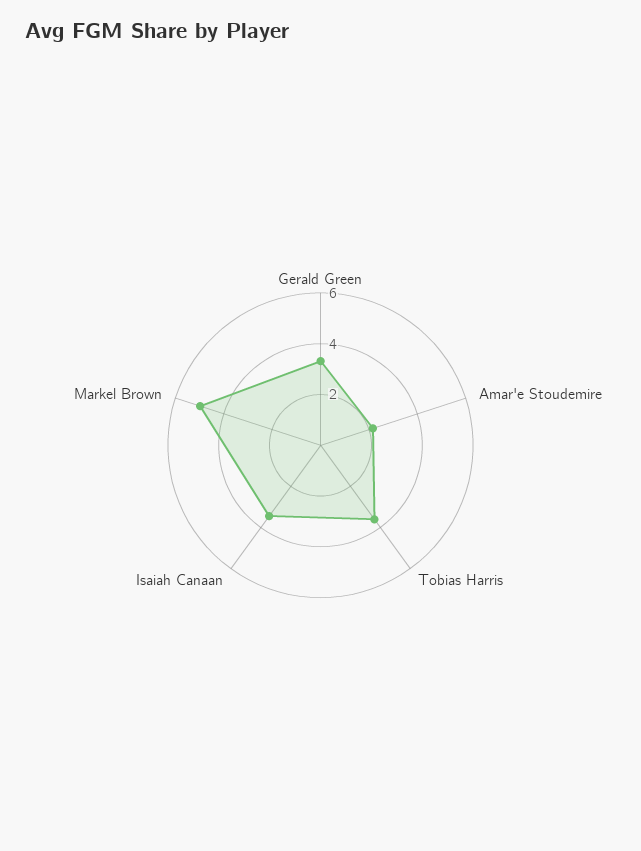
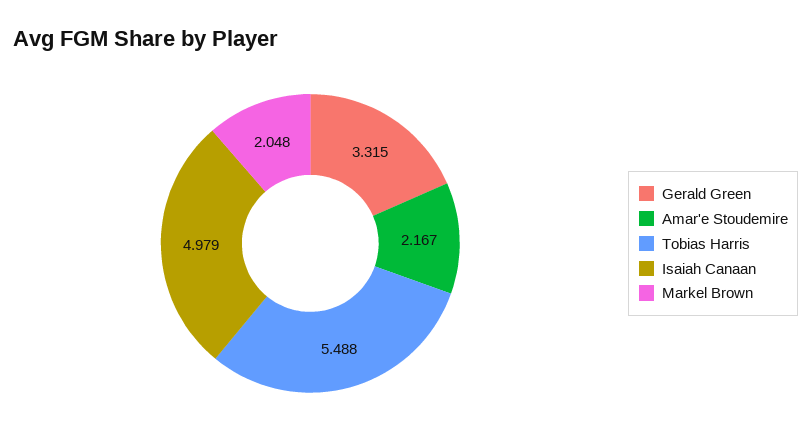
  {
    "Gerald Green": 3.315,
    "Amar'e Stoudemire": 2.167,
-   "Tobias Harris": 3.5,
+   "Tobias Harris": 5.488,
-   "Isaiah Canaan": 3.5,
+   "Isaiah Canaan": 4.979,
-   "Markel Brown": 5
+   "Markel Brown": 2.048
  }

